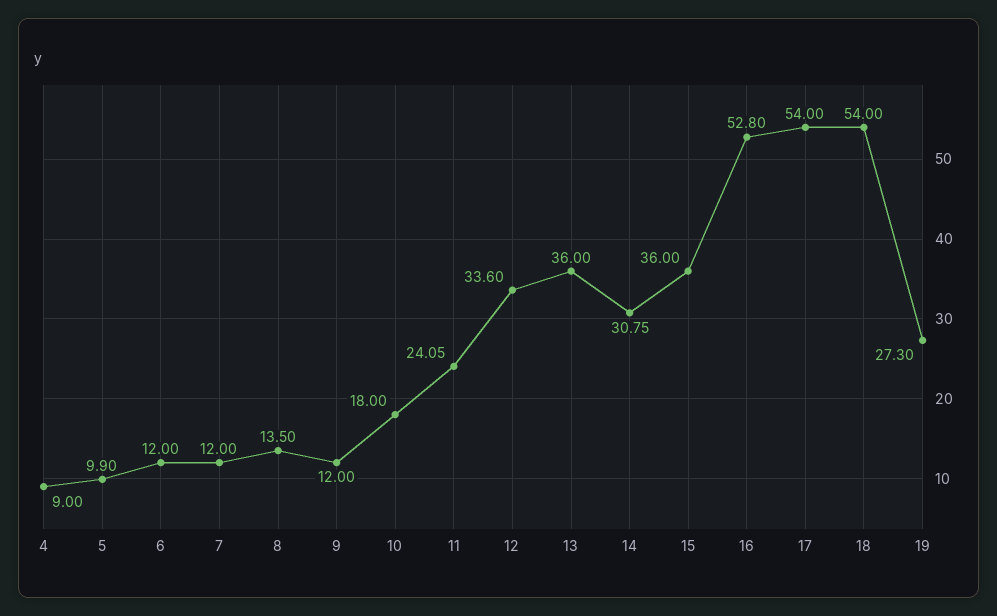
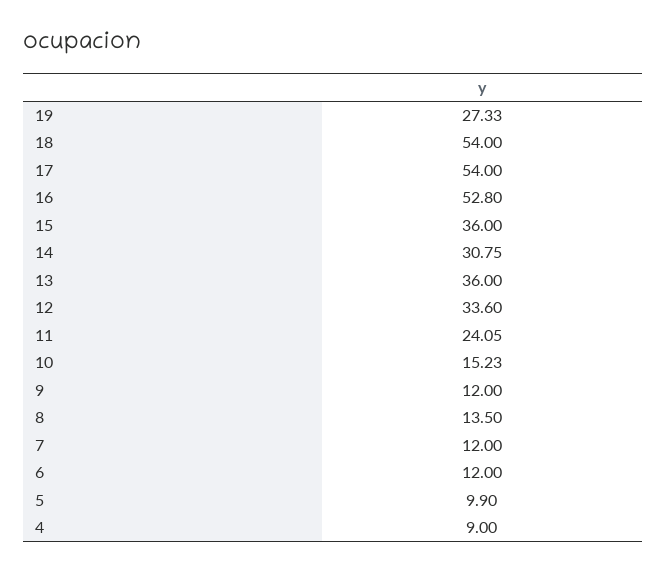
  {
    "4": 9,
    "5": 9.9,
    "6": 12,
    "7": 12,
    "8": 13.5,
    "9": 12,
-   "10": 18,
+   "10": 15.23,
    "11": 24.05,
    "12": 33.6,
    "13": 36,
    "14": 30.75,
    "15": 36,
    "16": 52.8,
    "17": 54,
    "18": 54,
-   "19": 27.3
+   "19": 27.33
  }

